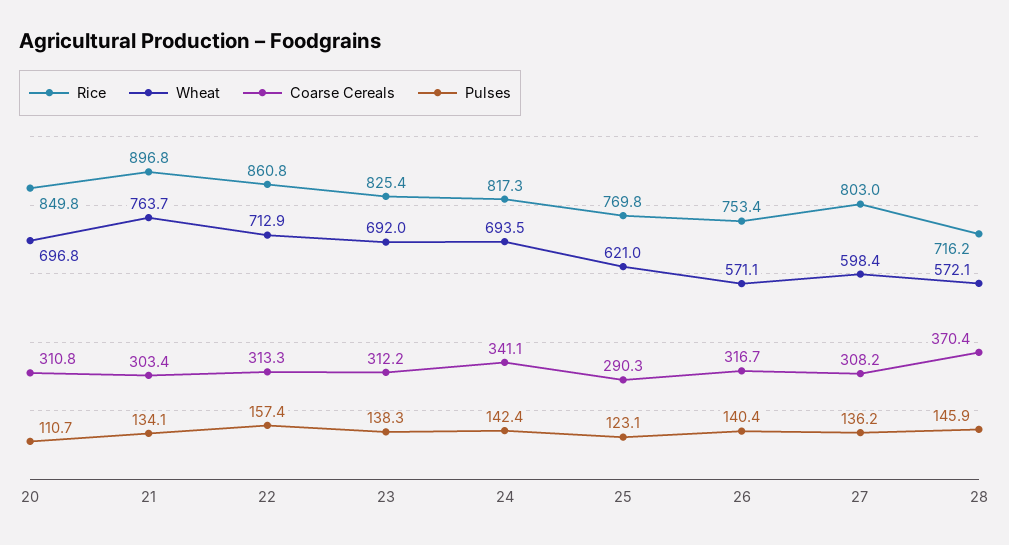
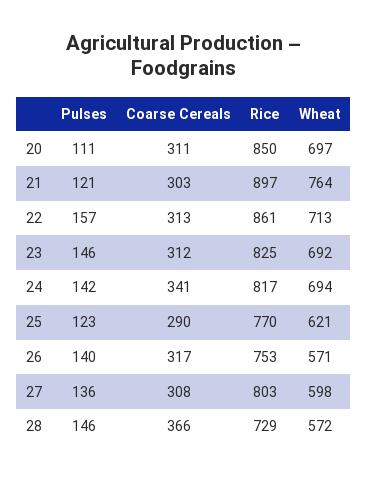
  {
    "Rice": {
      "20": 849.8,
      "21": 896.8,
      "22": 860.8,
      "23": 825.4,
      "24": 817.3,
      "25": 769.8,
      "26": 753.4,
      "27": 803,
-     "28": 716.2
+     "28": 729
    },
    "Wheat": {
      "20": 696.8,
      "21": 763.7,
      "22": 712.9,
      "23": 692,
      "24": 693.5,
      "25": 621,
      "26": 571.1,
      "27": 598.4,
      "28": 572.1
    },
    "Coarse Cereals": {
      "20": 310.8,
      "21": 303.4,
      "22": 313.3,
      "23": 312.2,
      "24": 341.1,
      "25": 290.3,
      "26": 316.7,
      "27": 308.2,
-     "28": 370.4
+     "28": 366
    },
    "Pulses": {
      "20": 110.7,
-     "21": 134.1,
+     "21": 121,
      "22": 157.4,
-     "23": 138.3,
+     "23": 146,
      "24": 142.4,
      "25": 123.1,
      "26": 140.4,
      "27": 136.2,
      "28": 145.9
    }
  }

